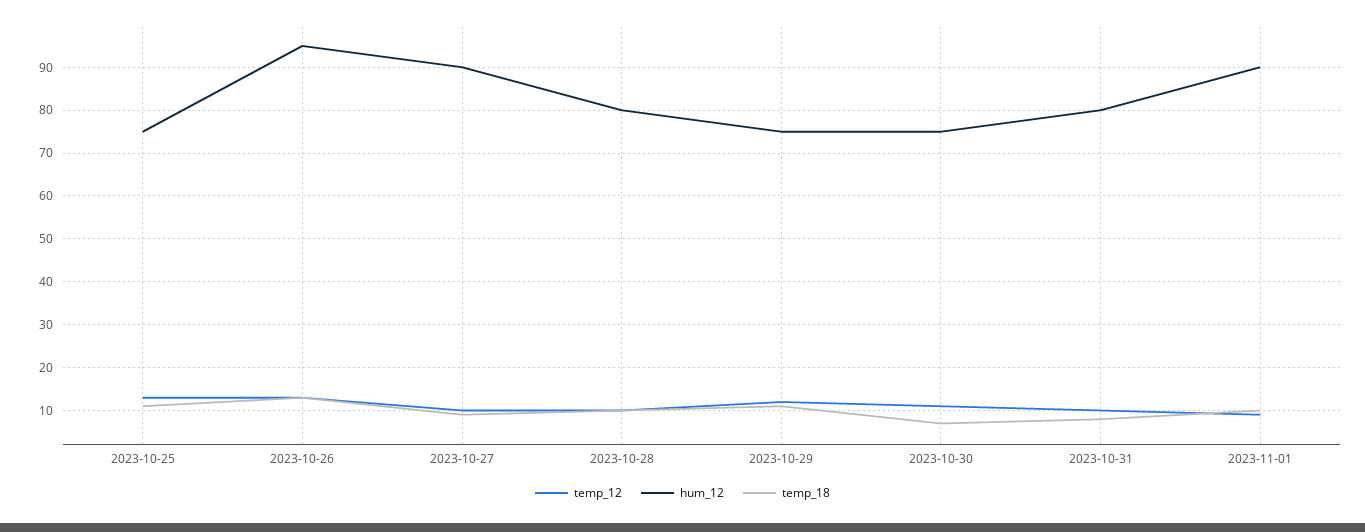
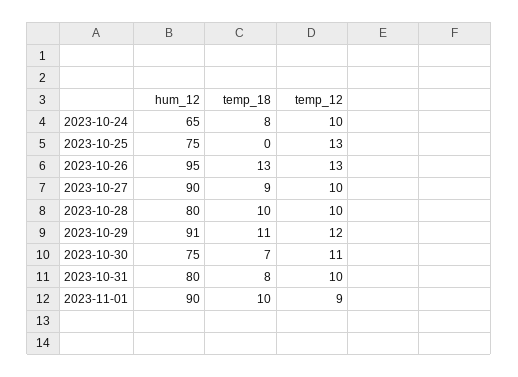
  {
    "temp_12": {
      "2023-10-25": 13,
      "2023-10-26": 13,
      "2023-10-27": 10,
      "2023-10-28": 10,
      "2023-10-29": 12,
      "2023-10-30": 11,
      "2023-10-31": 10,
-     "2023-11-01": 9
+     "2023-11-01": 9,
+     "2023-10-24": 10
    },
    "hum_12": {
      "2023-10-25": 75,
      "2023-10-26": 95,
      "2023-10-27": 90,
      "2023-10-28": 80,
-     "2023-10-29": 75,
+     "2023-10-29": 91,
      "2023-10-30": 75,
      "2023-10-31": 80,
-     "2023-11-01": 90
+     "2023-11-01": 90,
+     "2023-10-24": 65
    },
    "temp_18": {
-     "2023-10-25": 10,
+     "2023-10-25": 0,
      "2023-10-26": 13,
      "2023-10-27": 9,
      "2023-10-28": 10,
      "2023-10-29": 11,
      "2023-10-30": 7,
      "2023-10-31": 8,
-     "2023-11-01": 10
+     "2023-11-01": 10,
+     "2023-10-24": 8
    }
  }

